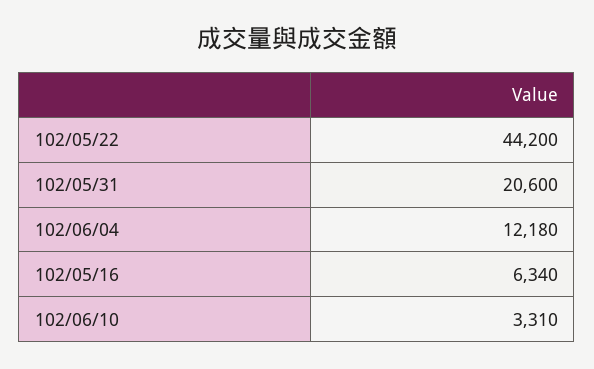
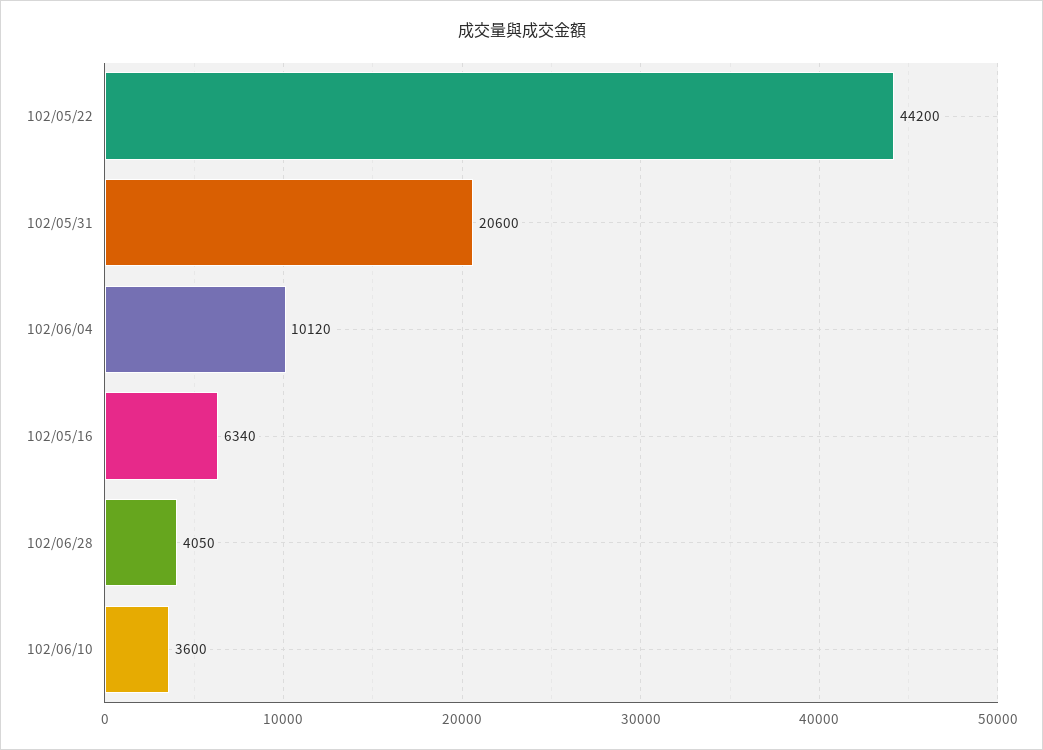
  {
    "102/05/22": 44200,
    "102/05/31": 20600,
-   "102/06/04": 12180,
+   "102/06/04": 10120,
    "102/05/16": 6340,
-   "102/06/10": 3310
+   "102/06/10": 3600,
+   "102/06/28": 4050
  }

